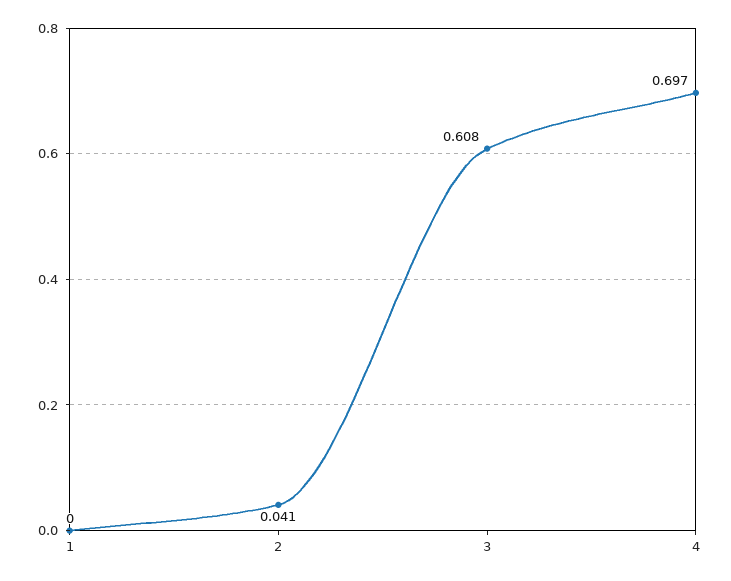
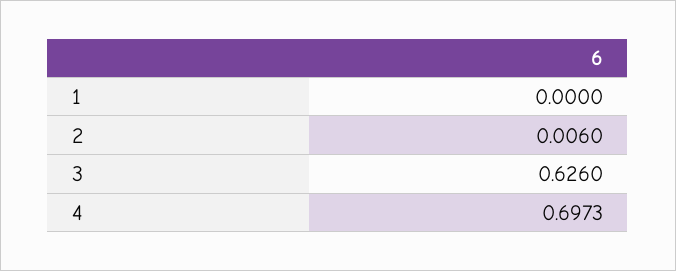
  {
    "1": 0,
-   "2": 0.041,
+   "2": 0.006,
-   "3": 0.608,
+   "3": 0.626,
    "4": 0.6973
  }

